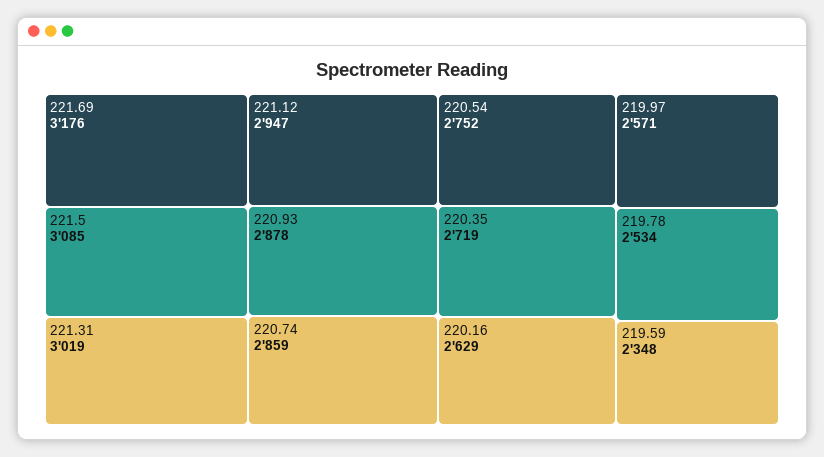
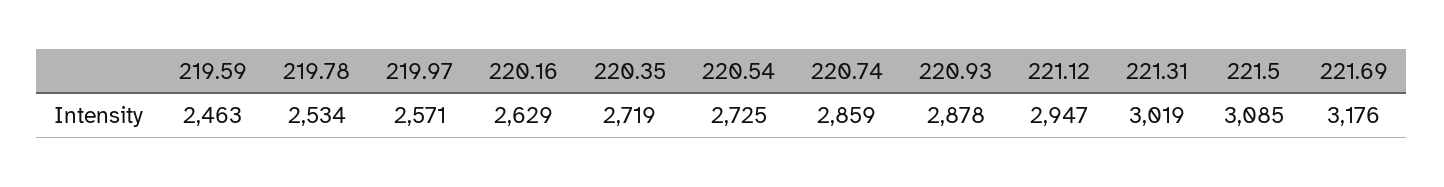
  {
    "221.69": 3176,
    "221.5": 3085,
    "221.31": 3019,
    "221.12": 2947,
    "220.93": 2878,
    "220.74": 2859,
-   "220.54": 2752,
+   "220.54": 2725,
    "220.35": 2719,
    "220.16": 2629,
    "219.97": 2571,
    "219.78": 2534,
-   "219.59": 2348
+   "219.59": 2463
  }

